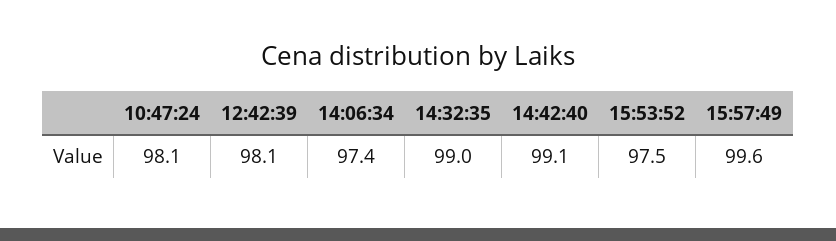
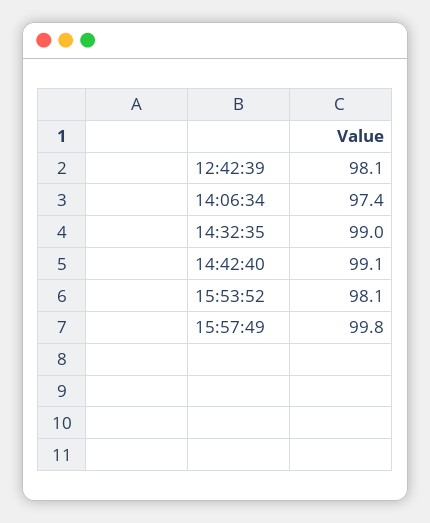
  {
-   "10:47:24": 98.1,
    "12:42:39": 98.1,
    "14:06:34": 97.4,
    "14:32:35": 99,
    "14:42:40": 99.1,
-   "15:53:52": 97.5,
+   "15:53:52": 98.1,
-   "15:57:49": 99.6
+   "15:57:49": 99.8
  }

